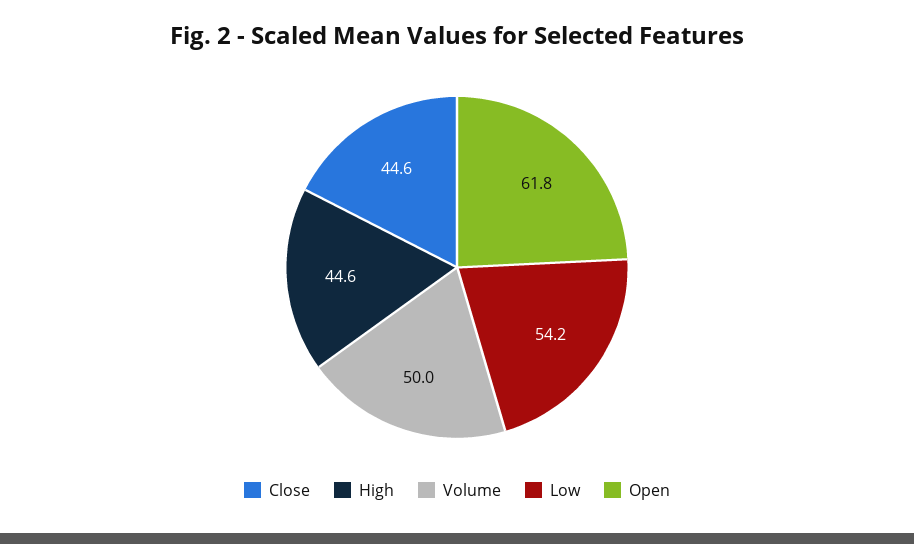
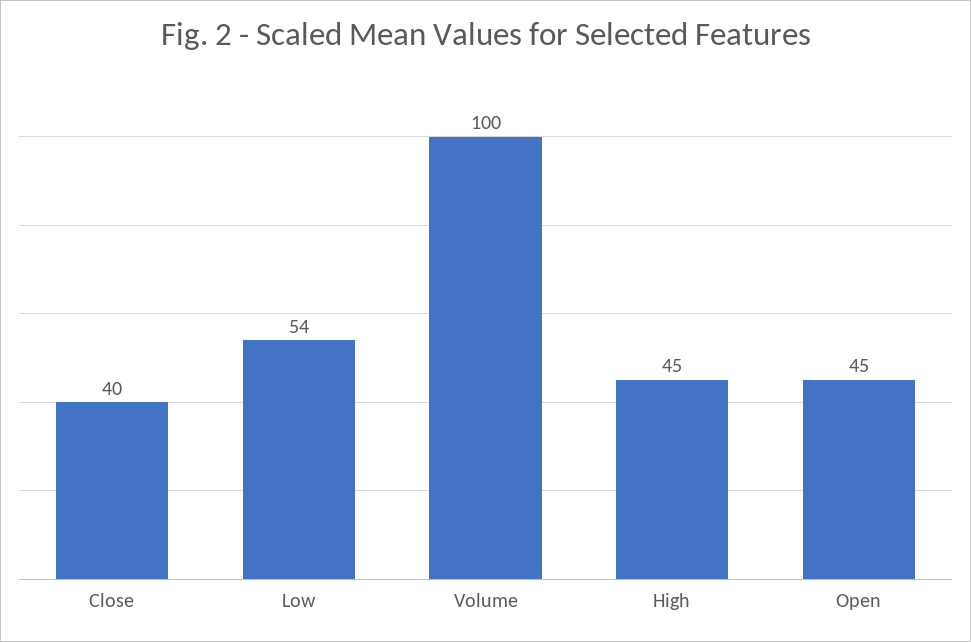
  {
-   "Close": 44.6,
+   "Close": 40,
    "High": 44.6,
-   "Volume": 50,
+   "Volume": 100,
    "Low": 54.2,
-   "Open": 61.8
+   "Open": 45
  }

